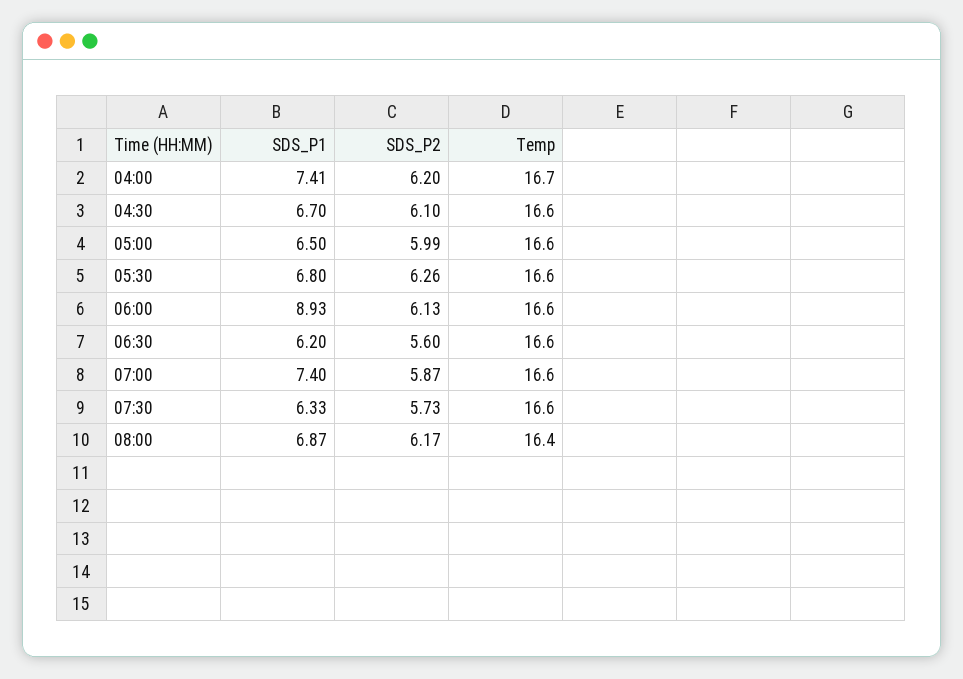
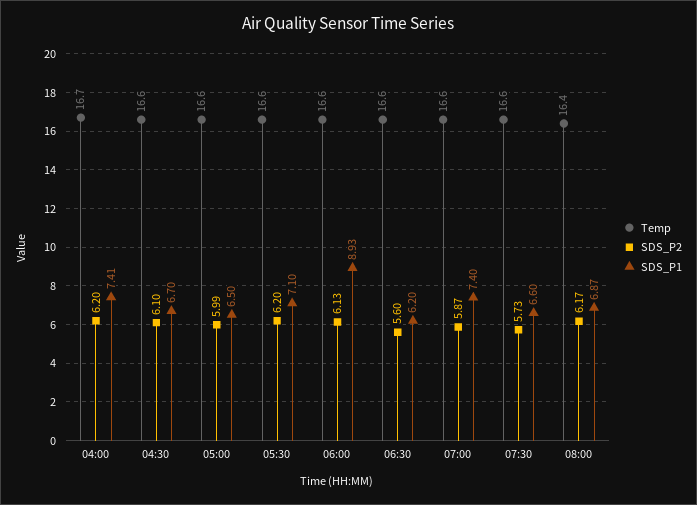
  {
    "SDS_P1": {
      "04:00": 7.41,
      "04:30": 6.7,
      "05:00": 6.5,
-     "05:30": 6.8,
+     "05:30": 7.1,
      "06:00": 8.93,
      "06:30": 6.2,
      "07:00": 7.4,
-     "07:30": 6.33,
+     "07:30": 6.6,
      "08:00": 6.87
    },
    "SDS_P2": {
      "04:00": 6.2,
      "04:30": 6.1,
      "05:00": 5.99,
-     "05:30": 6.26,
+     "05:30": 6.2,
      "06:00": 6.13,
      "06:30": 5.6,
      "07:00": 5.87,
      "07:30": 5.73,
      "08:00": 6.17
    },
    "Temp": {
      "04:00": 16.7,
      "04:30": 16.6,
      "05:00": 16.6,
      "05:30": 16.6,
      "06:00": 16.6,
      "06:30": 16.6,
      "07:00": 16.6,
      "07:30": 16.6,
      "08:00": 16.4
    }
  }

